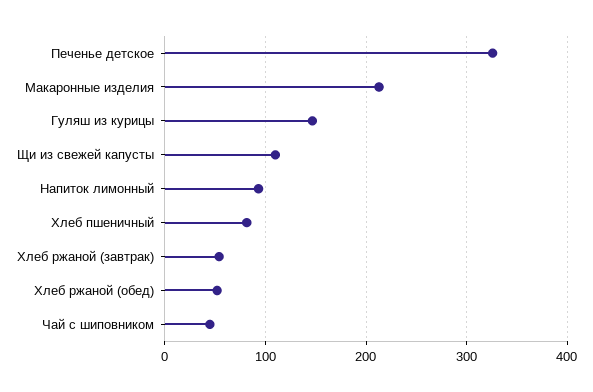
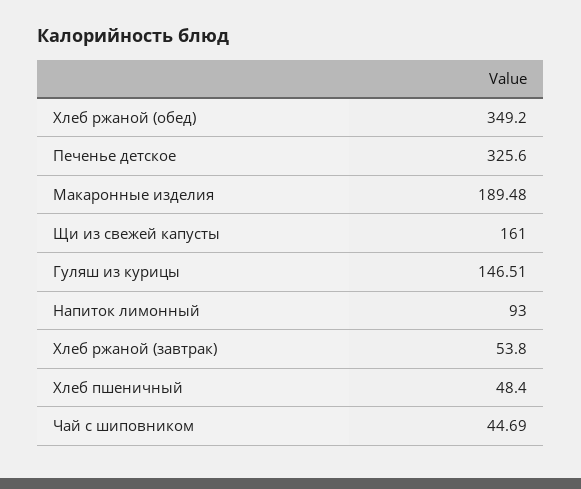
  {
    "Печенье детское": 325.6,
-   "Макаронные изделия": 210,
+   "Макаронные изделия": 189.48,
    "Гуляш из курицы": 146.51,
-   "Щи из свежей капусты": 110,
+   "Щи из свежей капусты": 161,
    "Напиток лимонный": 93,
-   "Хлеб пшеничный": 80,
+   "Хлеб пшеничный": 48.4,
    "Хлеб ржаной (завтрак)": 53.8,
-   "Хлеб ржаной (обед)": 50,
+   "Хлеб ржаной (обед)": 349.2,
    "Чай с шиповником": 44.69
  }

